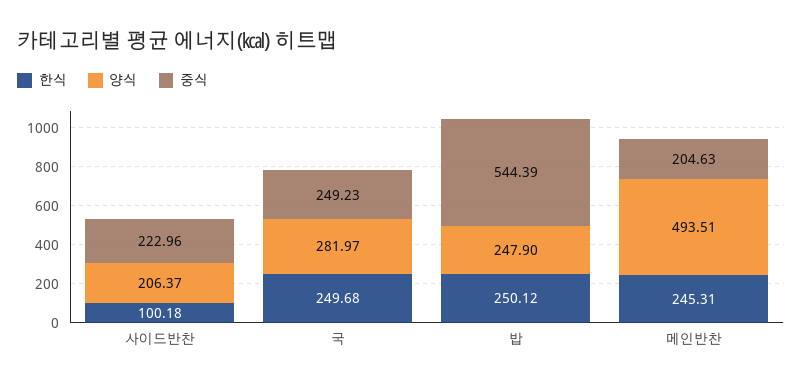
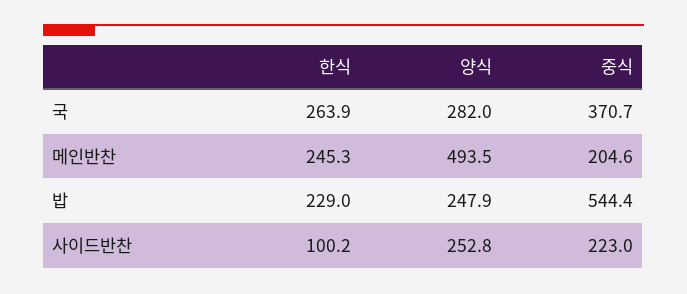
  {
    "한식": {
      "사이드반찬": 100.18,
-     "국": 249.68,
+     "국": 263.9,
-     "밥": 250.12,
+     "밥": 229,
      "메인반찬": 245.31
    },
    "양식": {
-     "사이드반찬": 206.37,
+     "사이드반찬": 252.8,
      "국": 281.97,
      "밥": 247.9,
      "메인반찬": 493.51
    },
    "중식": {
      "사이드반찬": 222.96,
-     "국": 249.23,
+     "국": 370.7,
      "밥": 544.39,
      "메인반찬": 204.63
    }
  }

